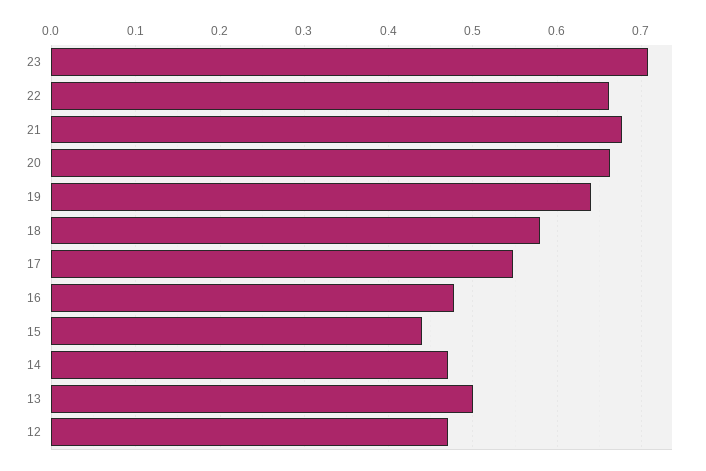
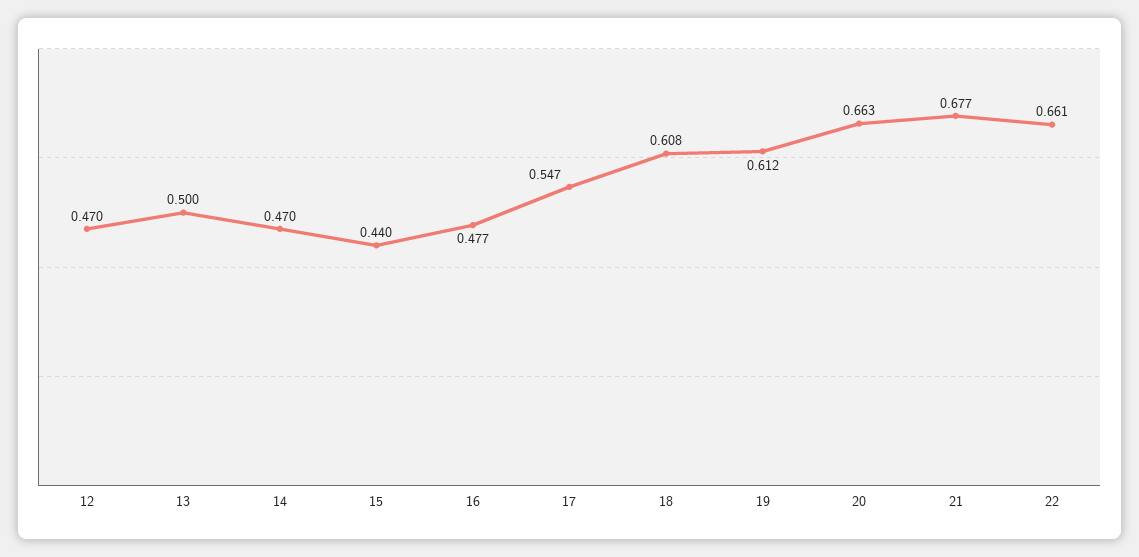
  {
-   "23": 0.71,
    "22": 0.661,
    "21": 0.677,
    "20": 0.663,
-   "19": 0.64,
+   "19": 0.612,
-   "18": 0.58,
+   "18": 0.608,
    "17": 0.547,
    "16": 0.477,
    "15": 0.44,
    "14": 0.47,
    "13": 0.5,
    "12": 0.47
  }

